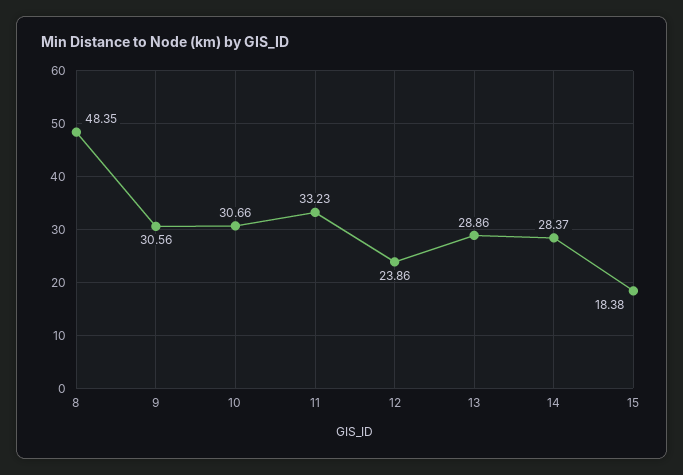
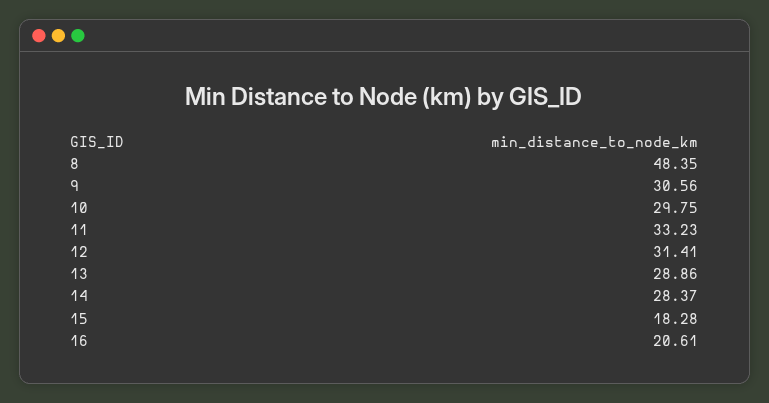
  {
    "8": 48.35,
    "9": 30.56,
-   "10": 30.66,
+   "10": 29.75,
    "11": 33.23,
-   "12": 23.86,
+   "12": 31.41,
    "13": 28.86,
    "14": 28.37,
-   "15": 18.38
+   "15": 18.28,
+   "16": 20.61
  }

